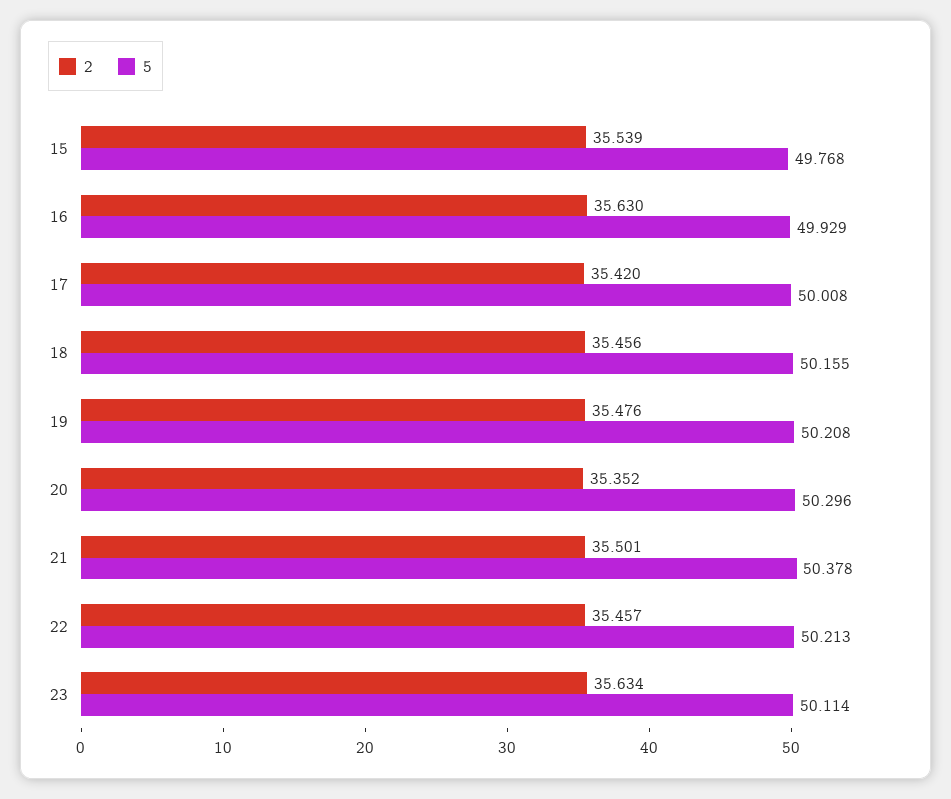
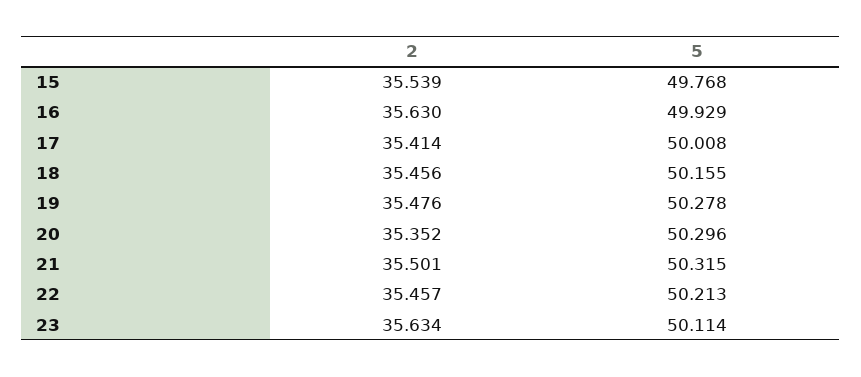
  {
    "2": {
      "15": 35.539,
      "16": 35.63,
-     "17": 35.42,
+     "17": 35.414,
      "18": 35.456,
      "19": 35.476,
      "20": 35.352,
      "21": 35.501,
      "22": 35.457,
      "23": 35.634
    },
    "5": {
      "15": 49.768,
      "16": 49.929,
      "17": 50.008,
      "18": 50.155,
-     "19": 50.208,
+     "19": 50.278,
      "20": 50.296,
-     "21": 50.378,
+     "21": 50.315,
      "22": 50.213,
      "23": 50.114
    }
  }

